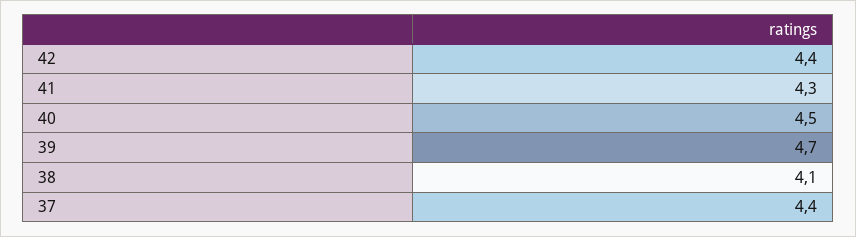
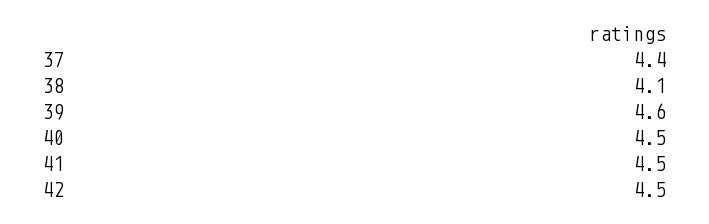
  {
-   "42": 4.4,
+   "42": 4.5,
-   "41": 4.3,
+   "41": 4.5,
    "40": 4.5,
-   "39": 4.7,
+   "39": 4.6,
    "38": 4.1,
    "37": 4.4
  }

